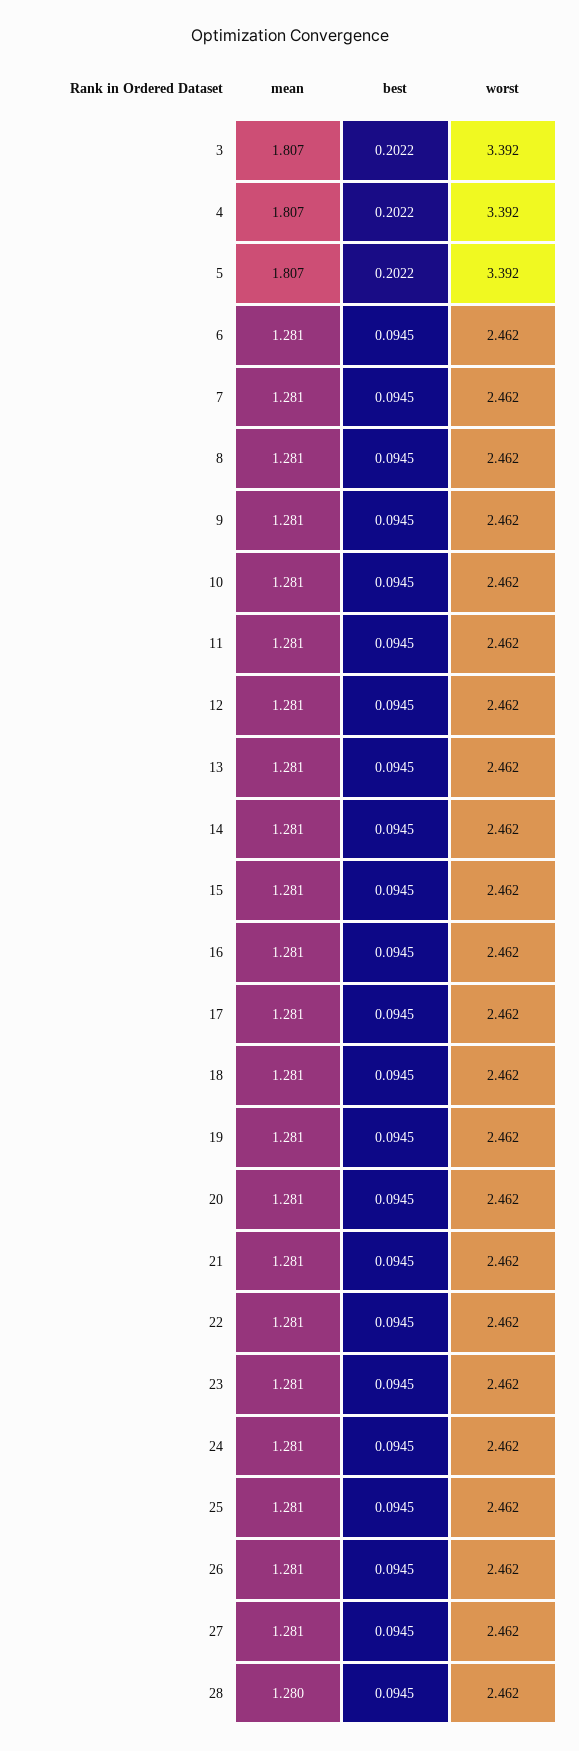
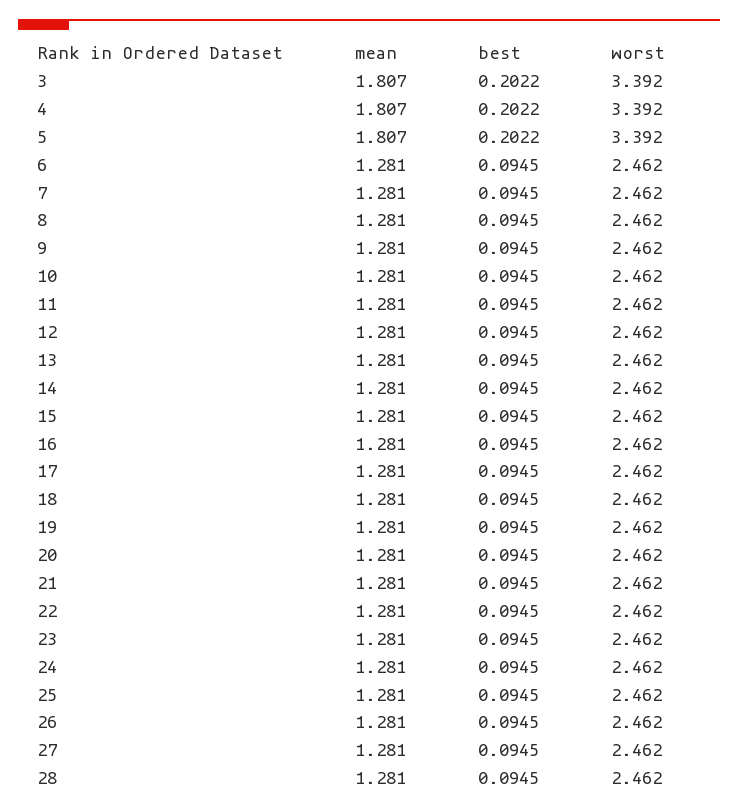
  {
    "mean": {
      "3": 1.807,
      "4": 1.807,
      "5": 1.807,
      "6": 1.281,
      "7": 1.281,
      "8": 1.281,
      "9": 1.281,
      "10": 1.281,
      "11": 1.281,
      "12": 1.281,
      "13": 1.281,
      "14": 1.281,
      "15": 1.281,
      "16": 1.281,
      "17": 1.281,
      "18": 1.281,
      "19": 1.281,
      "20": 1.281,
      "21": 1.281,
      "22": 1.281,
      "23": 1.281,
      "24": 1.281,
      "25": 1.281,
      "26": 1.281,
      "27": 1.281,
-     "28": 1.28
+     "28": 1.281
    },
    "best": {
      "3": 0.2022,
      "4": 0.2022,
      "5": 0.2022,
      "6": 0.0945,
      "7": 0.0945,
      "8": 0.0945,
      "9": 0.0945,
      "10": 0.0945,
      "11": 0.0945,
      "12": 0.0945,
      "13": 0.0945,
      "14": 0.0945,
      "15": 0.0945,
      "16": 0.0945,
      "17": 0.0945,
      "18": 0.0945,
      "19": 0.0945,
      "20": 0.0945,
      "21": 0.0945,
      "22": 0.0945,
      "23": 0.0945,
      "24": 0.0945,
      "25": 0.0945,
      "26": 0.0945,
      "27": 0.0945,
      "28": 0.0945
    },
    "worst": {
      "3": 3.392,
      "4": 3.392,
      "5": 3.392,
      "6": 2.462,
      "7": 2.462,
      "8": 2.462,
      "9": 2.462,
      "10": 2.462,
      "11": 2.462,
      "12": 2.462,
      "13": 2.462,
      "14": 2.462,
      "15": 2.462,
      "16": 2.462,
      "17": 2.462,
      "18": 2.462,
      "19": 2.462,
      "20": 2.462,
      "21": 2.462,
      "22": 2.462,
      "23": 2.462,
      "24": 2.462,
      "25": 2.462,
      "26": 2.462,
      "27": 2.462,
      "28": 2.462
    }
  }

